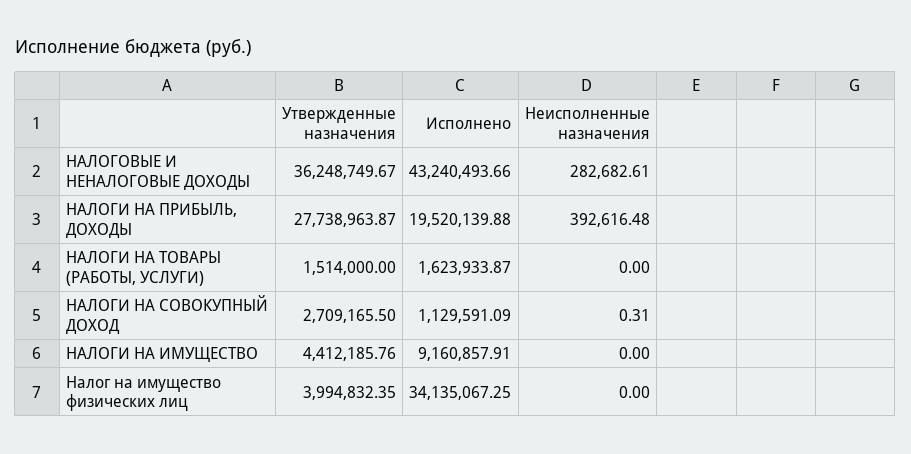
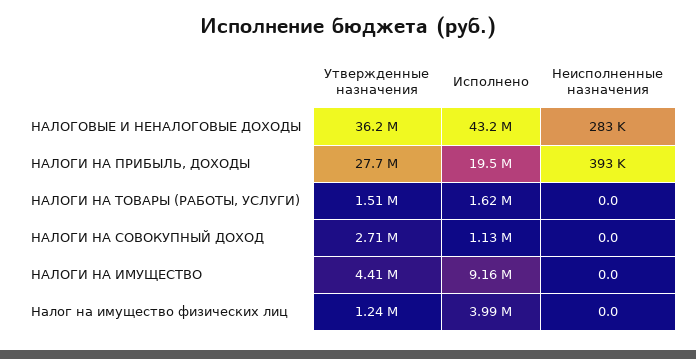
  {
    "Утвержденные назначения": {
      "НАЛОГОВЫЕ И НЕНАЛОГОВЫЕ ДОХОДЫ": 36248749.67,
      "НАЛОГИ НА ПРИБЫЛЬ, ДОХОДЫ": 27738963.87,
      "НАЛОГИ НА ТОВАРЫ (РАБОТЫ, УСЛУГИ)": 1514000,
      "НАЛОГИ НА СОВОКУПНЫЙ ДОХОД": 2709165.5,
      "НАЛОГИ НА ИМУЩЕСТВО": 4412185.76,
-     "Налог на имущество физических лиц": 3994832.35
+     "Налог на имущество физических лиц": 1240000
    },
    "Исполнено": {
      "НАЛОГОВЫЕ И НЕНАЛОГОВЫЕ ДОХОДЫ": 43240493.66,
      "НАЛОГИ НА ПРИБЫЛЬ, ДОХОДЫ": 19520139.88,
      "НАЛОГИ НА ТОВАРЫ (РАБОТЫ, УСЛУГИ)": 1623933.87,
      "НАЛОГИ НА СОВОКУПНЫЙ ДОХОД": 1129591.09,
      "НАЛОГИ НА ИМУЩЕСТВО": 9160857.91,
-     "Налог на имущество физических лиц": 34135067.25
+     "Налог на имущество физических лиц": 3990000
    },
    "Неисполненные назначения": {
      "НАЛОГОВЫЕ И НЕНАЛОГОВЫЕ ДОХОДЫ": 282682.61,
      "НАЛОГИ НА ПРИБЫЛЬ, ДОХОДЫ": 392616.48,
      "НАЛОГИ НА ТОВАРЫ (РАБОТЫ, УСЛУГИ)": 0,
-     "НАЛОГИ НА СОВОКУПНЫЙ ДОХОД": 0.31,
+     "НАЛОГИ НА СОВОКУПНЫЙ ДОХОД": 0,
      "НАЛОГИ НА ИМУЩЕСТВО": 0,
      "Налог на имущество физических лиц": 0
    }
  }

